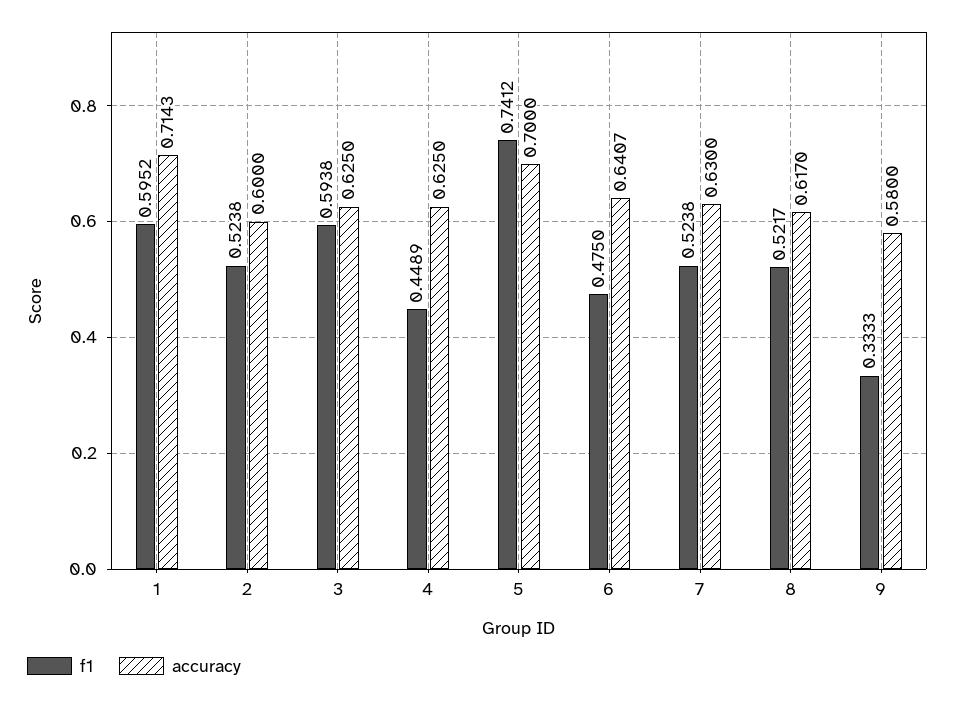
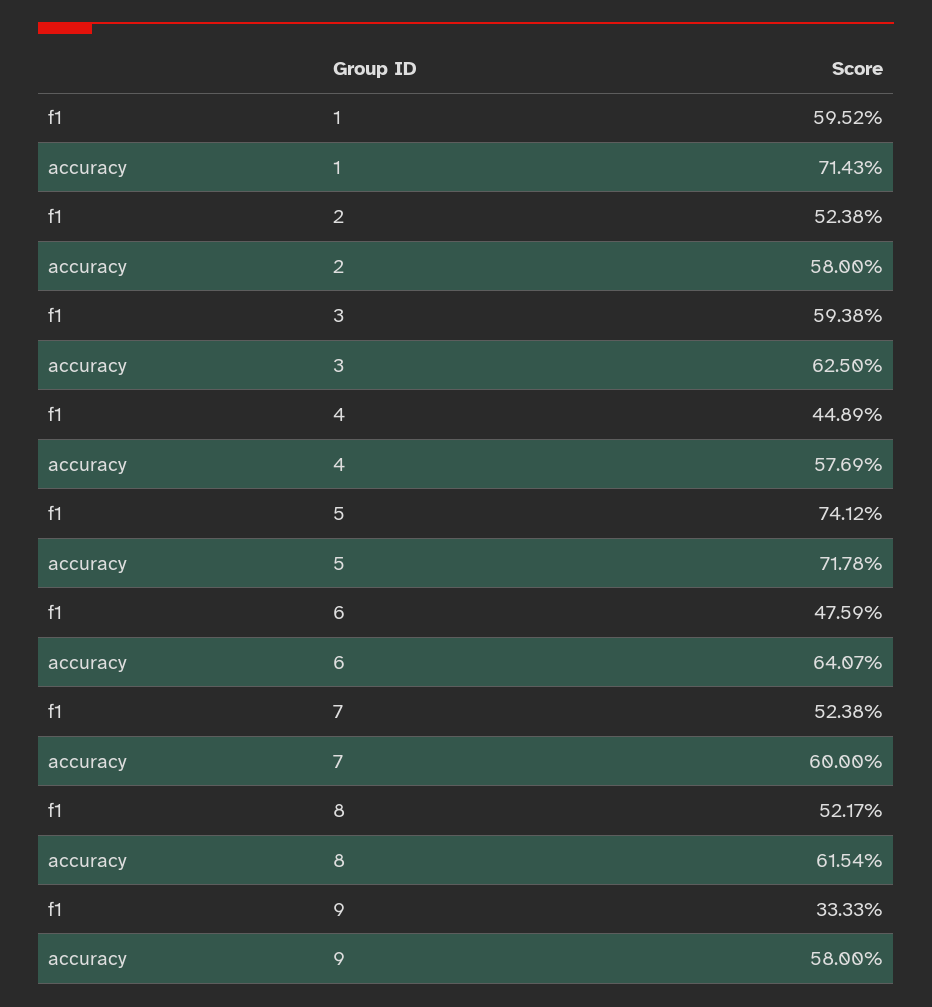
  {
    "f1": {
      "1": 0.5952,
      "2": 0.5238,
      "3": 0.5938,
      "4": 0.4489,
      "5": 0.7412,
-     "6": 0.475,
+     "6": 0.4759,
      "7": 0.5238,
      "8": 0.5217,
      "9": 0.3333
    },
    "accuracy": {
      "1": 0.7143,
-     "2": 0.6,
+     "2": 0.58,
      "3": 0.625,
-     "4": 0.625,
+     "4": 0.5769,
-     "5": 0.7,
+     "5": 0.7178,
      "6": 0.6407,
-     "7": 0.63,
+     "7": 0.6,
-     "8": 0.617,
+     "8": 0.6154,
      "9": 0.58
    }
  }

